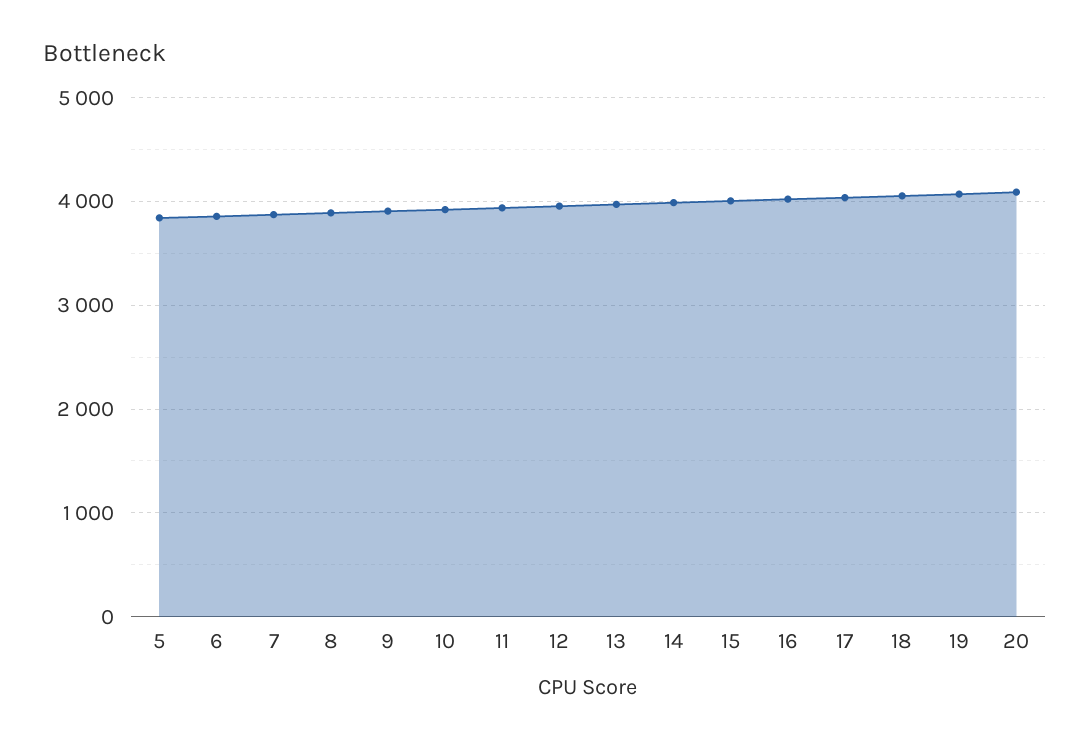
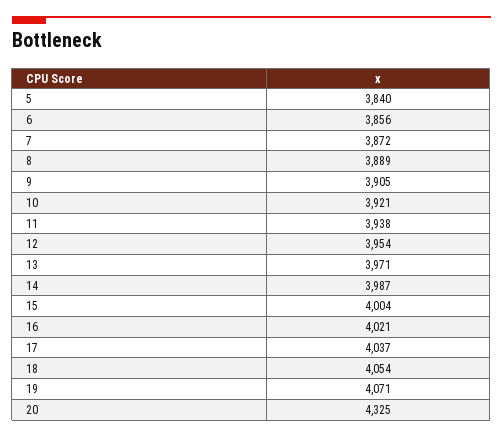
  {
    "5": 3840,
    "6": 3856,
    "7": 3872,
    "8": 3889,
    "9": 3905,
    "10": 3921,
    "11": 3938,
    "12": 3954,
    "13": 3971,
    "14": 3987,
    "15": 4004,
    "16": 4021,
    "17": 4037,
    "18": 4054,
    "19": 4071,
-   "20": 4100
+   "20": 4325
  }

